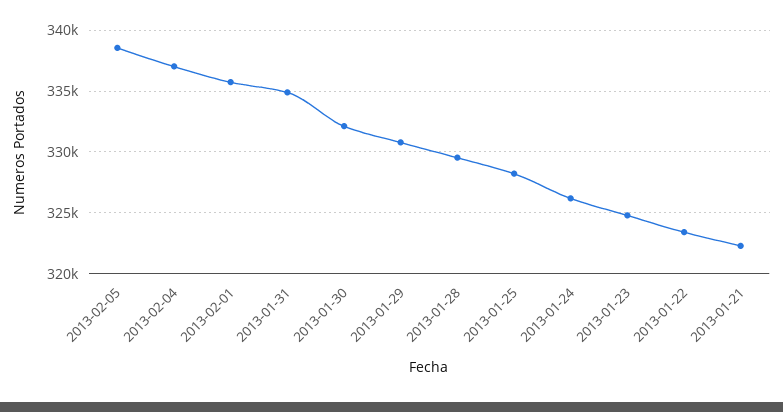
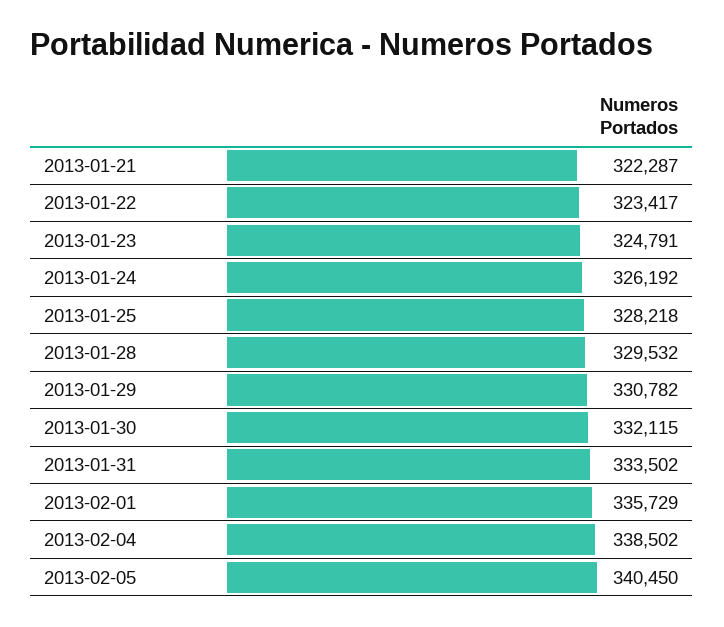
  {
-   "2013-02-05": 338500,
+   "2013-02-05": 340450,
-   "2013-02-04": 337000,
+   "2013-02-04": 338502,
    "2013-02-01": 335729,
-   "2013-01-31": 335000,
+   "2013-01-31": 333502,
    "2013-01-30": 332115,
    "2013-01-29": 330782,
    "2013-01-28": 329532,
    "2013-01-25": 328218,
    "2013-01-24": 326192,
    "2013-01-23": 324791,
    "2013-01-22": 323417,
    "2013-01-21": 322287
  }

